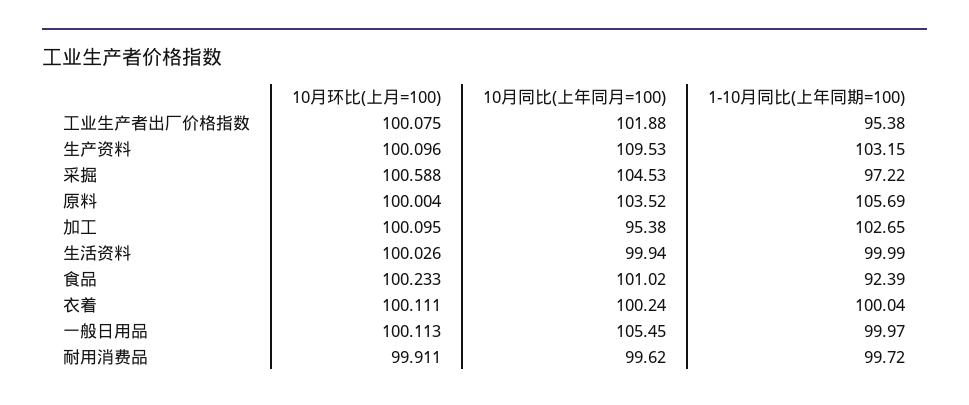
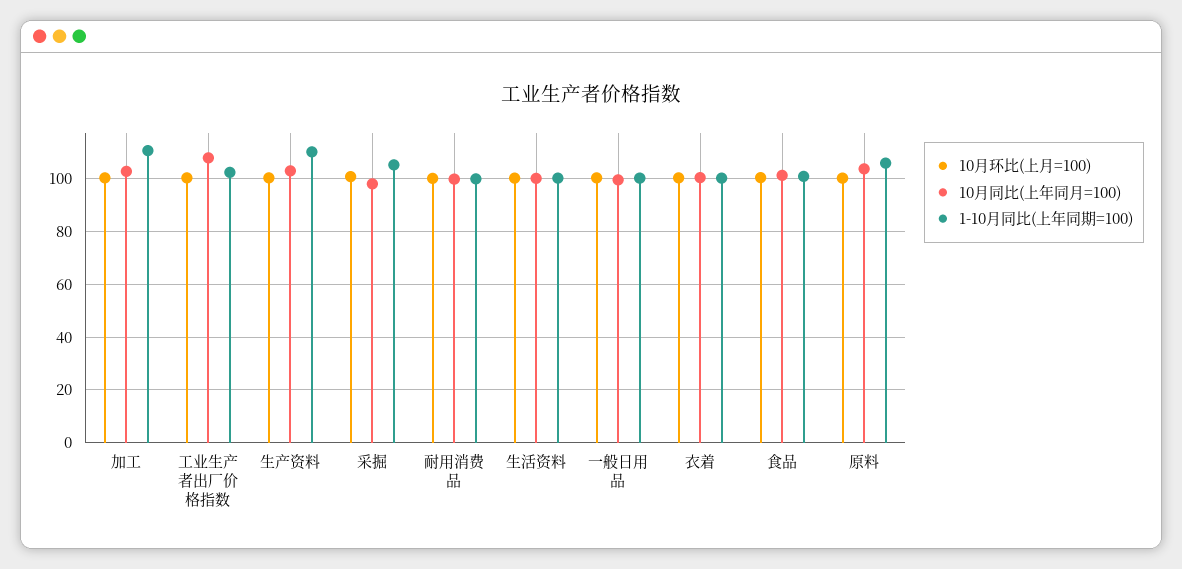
  {
    "10月环比(上月=100)": {
      "工业生产者出厂价格指数": 100.075,
      "生产资料": 100.096,
      "采掘": 100.588,
      "原料": 100.004,
      "加工": 100.095,
      "生活资料": 100.026,
      "食品": 100.233,
      "衣着": 100.111,
      "一般日用品": 100.113,
      "耐用消费品": 99.911
    },
    "10月同比(上年同月=100)": {
-     "工业生产者出厂价格指数": 101.88,
+     "工业生产者出厂价格指数": 107.5,
-     "生产资料": 109.53,
+     "生产资料": 102.5,
-     "采掘": 104.53,
+     "采掘": 97.5,
      "原料": 103.52,
-     "加工": 95.38,
+     "加工": 102.5,
      "生活资料": 99.94,
      "食品": 101.02,
      "衣着": 100.24,
-     "一般日用品": 105.45,
+     "一般日用品": 100,
      "耐用消费品": 99.62
    },
    "1-10月同比(上年同期=100)": {
-     "工业生产者出厂价格指数": 95.38,
+     "工业生产者出厂价格指数": 102.5,
-     "生产资料": 103.15,
+     "生产资料": 110,
-     "采掘": 97.22,
+     "采掘": 105,
      "原料": 105.69,
-     "加工": 102.65,
+     "加工": 110,
      "生活资料": 99.99,
-     "食品": 92.39,
+     "食品": 100,
      "衣着": 100.04,
      "一般日用品": 99.97,
      "耐用消费品": 99.72
    }
  }

